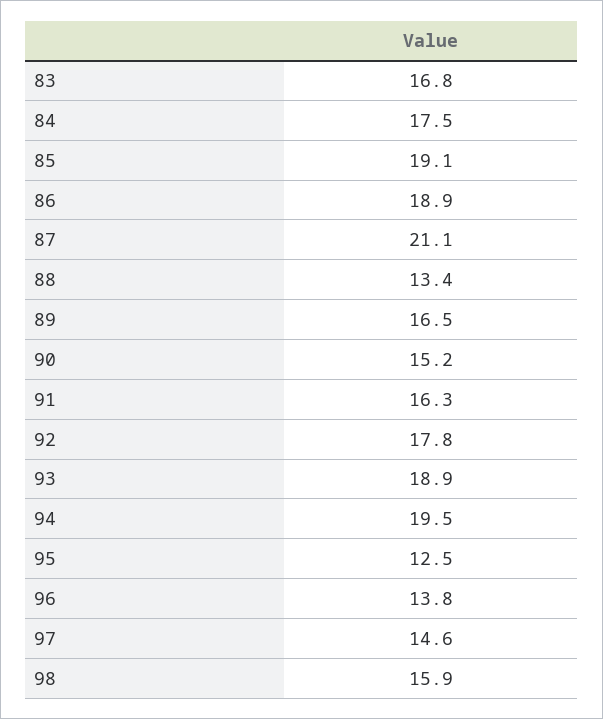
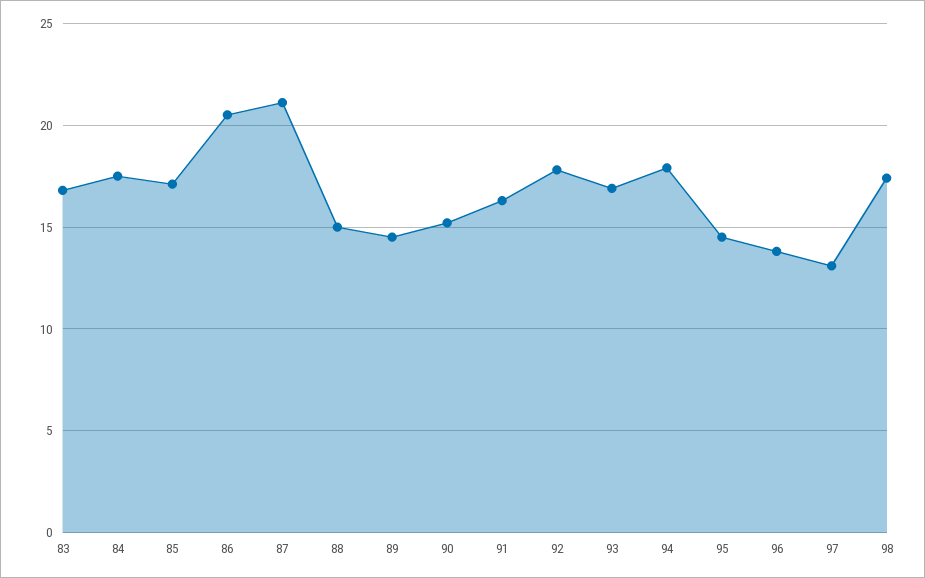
  {
    "83": 16.8,
    "84": 17.5,
-   "85": 19.1,
+   "85": 17,
-   "86": 18.9,
+   "86": 20.5,
    "87": 21.1,
-   "88": 13.4,
+   "88": 15,
-   "89": 16.5,
+   "89": 14.5,
    "90": 15.2,
    "91": 16.3,
    "92": 17.8,
-   "93": 18.9,
+   "93": 17,
-   "94": 19.5,
+   "94": 18,
-   "95": 12.5,
+   "95": 14.5,
    "96": 13.8,
-   "97": 14.6,
+   "97": 13,
-   "98": 15.9
+   "98": 17.5
  }

